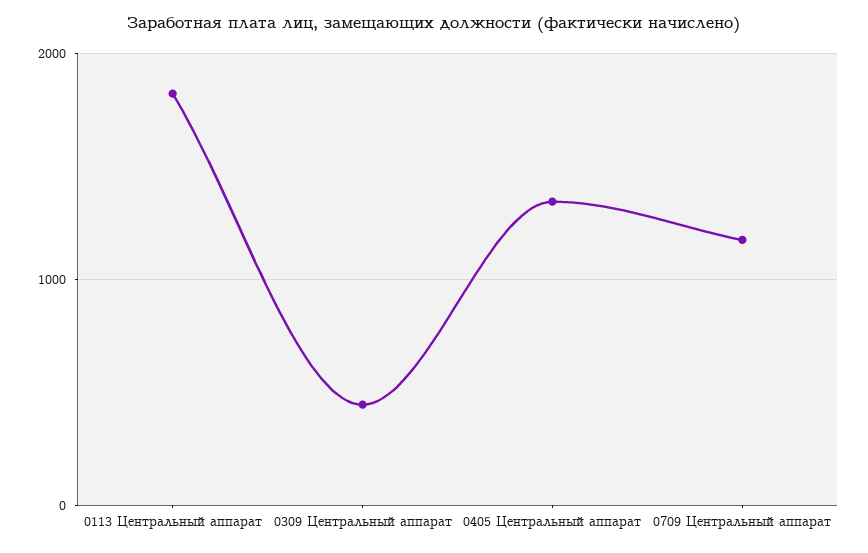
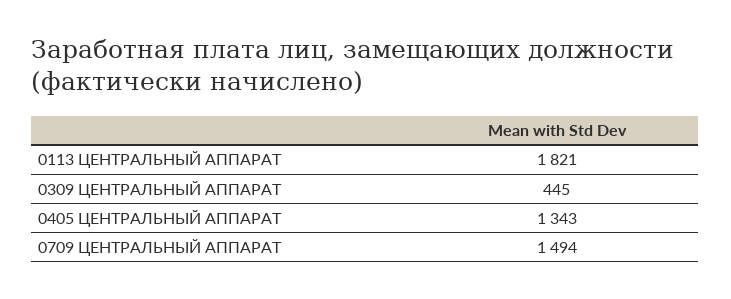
  {
    "0113 Центральный аппарат": 1821,
    "0309 Центральный аппарат": 445,
    "0405 Центральный аппарат": 1343,
-   "0709 Центральный аппарат": 1200
+   "0709 Центральный аппарат": 1494
  }

